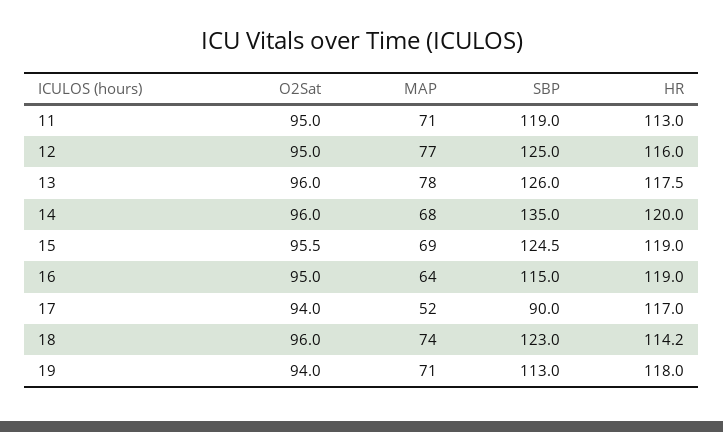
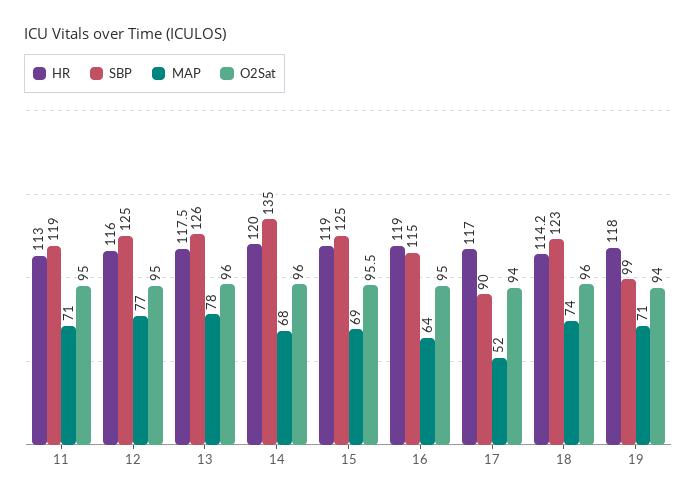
  {
    "O2Sat": {
      "11": 95,
      "12": 95,
      "13": 96,
      "14": 96,
      "15": 95.5,
      "16": 95,
      "17": 94,
      "18": 96,
      "19": 94
    },
    "MAP": {
      "11": 71,
      "12": 77,
      "13": 78,
      "14": 68,
      "15": 69,
      "16": 64,
      "17": 52,
      "18": 74,
      "19": 71
    },
    "SBP": {
      "11": 119,
      "12": 125,
      "13": 126,
      "14": 135,
      "15": 124.5,
      "16": 115,
      "17": 90,
      "18": 123,
-     "19": 113
+     "19": 99
    },
    "HR": {
      "11": 113,
      "12": 116,
      "13": 117.5,
      "14": 120,
      "15": 119,
      "16": 119,
      "17": 117,
      "18": 114.2,
      "19": 118
    }
  }

